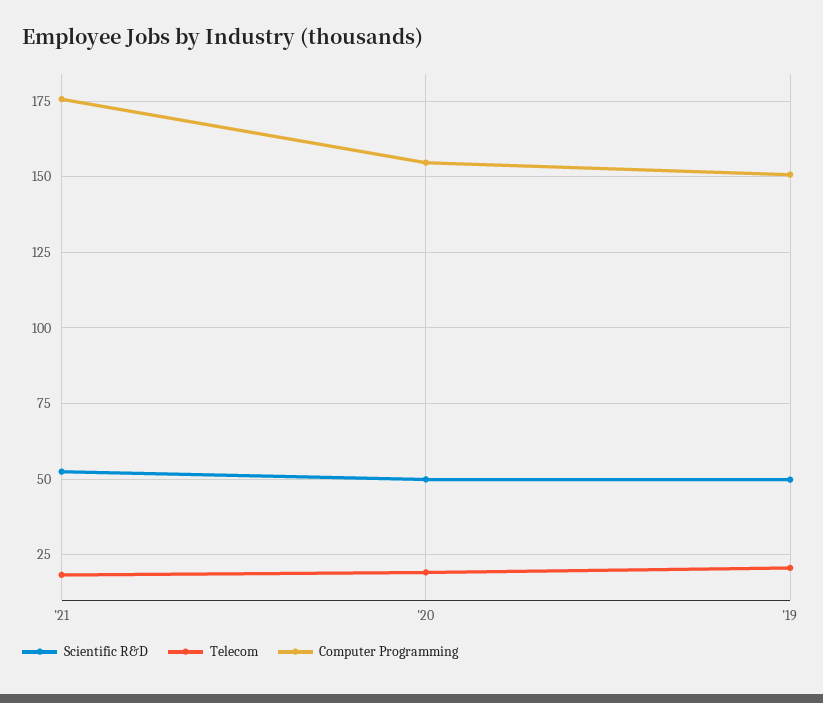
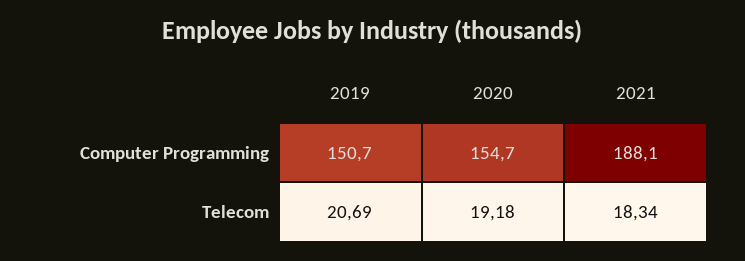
  {
-   "Scientific R&D": {
-     "'21": 52.5,
-     "'20": 50,
-     "'19": 50
-   },
    "Telecom": {
      "'21": 18.34,
      "'20": 19.18,
      "'19": 20.69
    },
    "Computer Programming": {
-     "'21": 175,
+     "'21": 188.1,
      "'20": 154.7,
      "'19": 150.7
    }
  }

